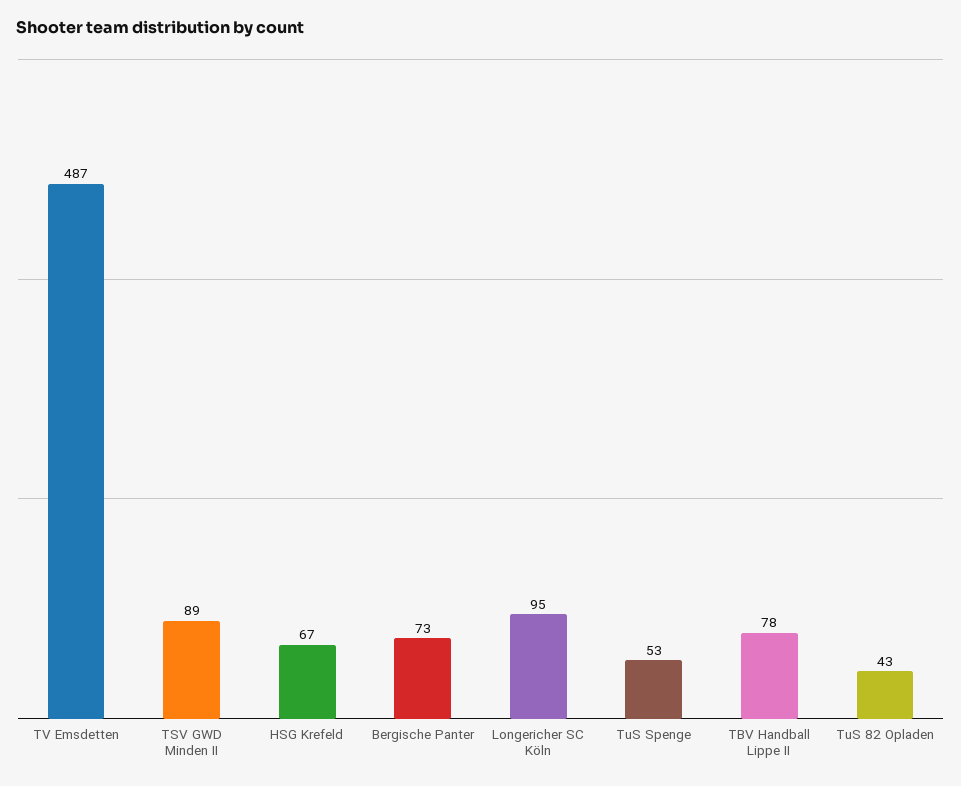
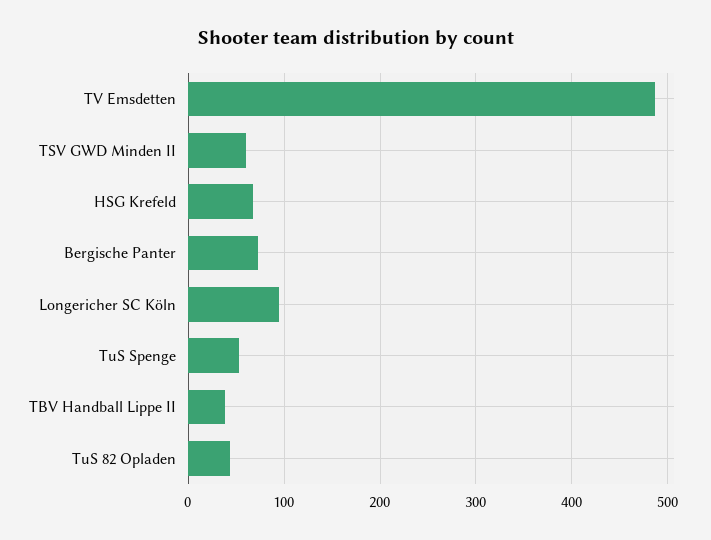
  {
    "TV Emsdetten": 487,
-   "TSV GWD Minden II": 89,
+   "TSV GWD Minden II": 60,
    "HSG Krefeld": 67,
    "Bergische Panter": 73,
    "Longericher SC Köln": 95,
    "TuS Spenge": 53,
-   "TBV Handball Lippe II": 78,
+   "TBV Handball Lippe II": 40,
    "TuS 82 Opladen": 43
  }

